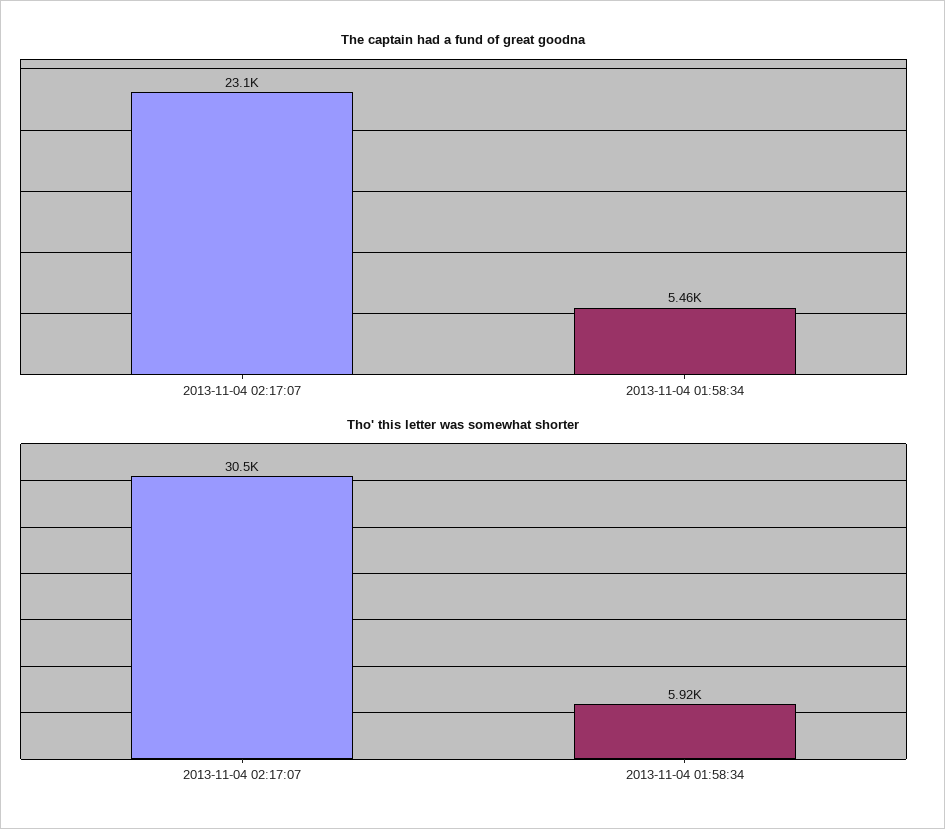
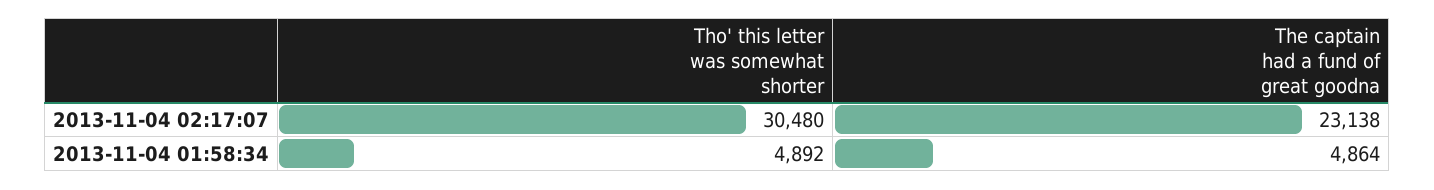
  {
    "The captain had a fund of great goodna": {
      "2013-11-04 02:17:07": 23138,
-     "2013-11-04 01:58:34": 5460
+     "2013-11-04 01:58:34": 4864
    },
    "Tho' this letter was somewhat shorter": {
      "2013-11-04 02:17:07": 30480,
-     "2013-11-04 01:58:34": 5920
+     "2013-11-04 01:58:34": 4892
    }
  }

